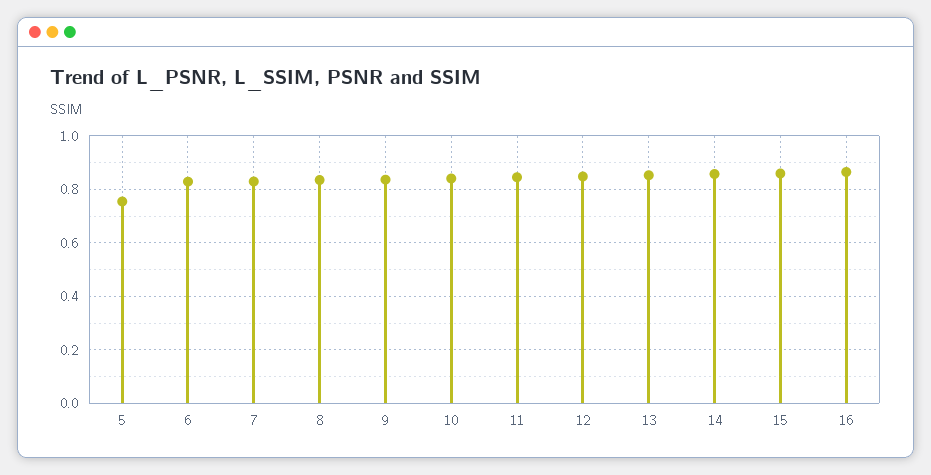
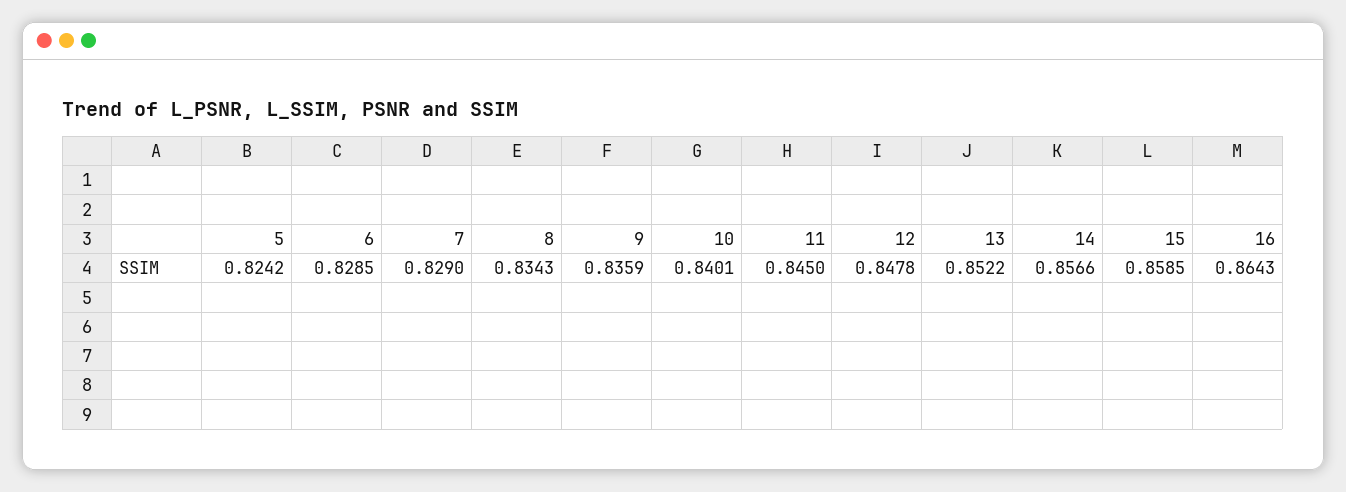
  {
-   "5": 0.75,
+   "5": 0.8242,
    "6": 0.8285,
    "7": 0.829,
    "8": 0.8343,
    "9": 0.8359,
    "10": 0.8401,
    "11": 0.845,
    "12": 0.8478,
    "13": 0.8522,
    "14": 0.8566,
    "15": 0.8585,
    "16": 0.8643
  }

